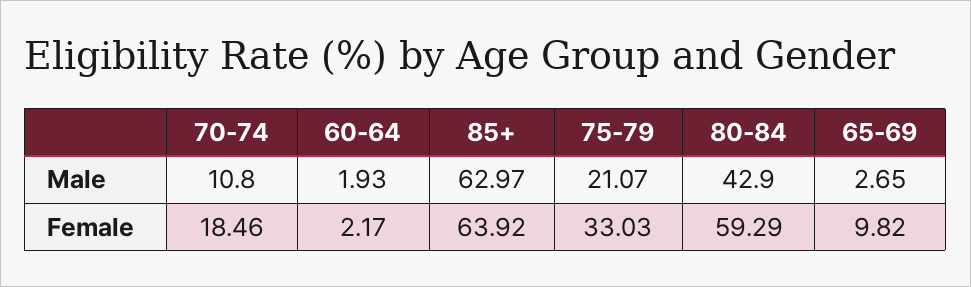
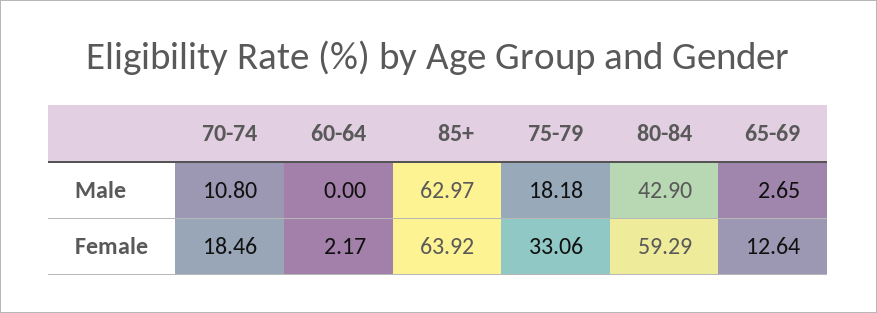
  {
    "70-74": {
      "Male": 10.8,
      "Female": 18.46
    },
    "60-64": {
-     "Male": 1.93,
+     "Male": 0,
      "Female": 2.17
    },
    "85+": {
      "Male": 62.97,
      "Female": 63.92
    },
    "75-79": {
-     "Male": 21.07,
+     "Male": 18.18,
-     "Female": 33.03
+     "Female": 33.06
    },
    "80-84": {
      "Male": 42.9,
      "Female": 59.29
    },
    "65-69": {
      "Male": 2.65,
-     "Female": 9.82
+     "Female": 12.64
    }
  }

